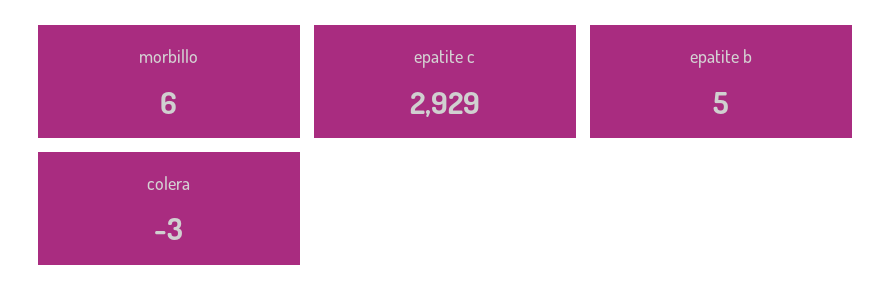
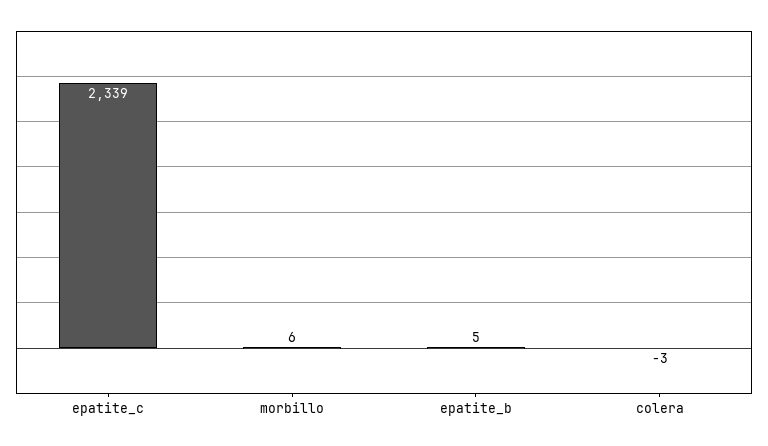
  {
    "morbillo": 6,
-   "epatite c": 2929,
+   "epatite c": 2339,
    "epatite b": 5,
    "colera": -3
  }

